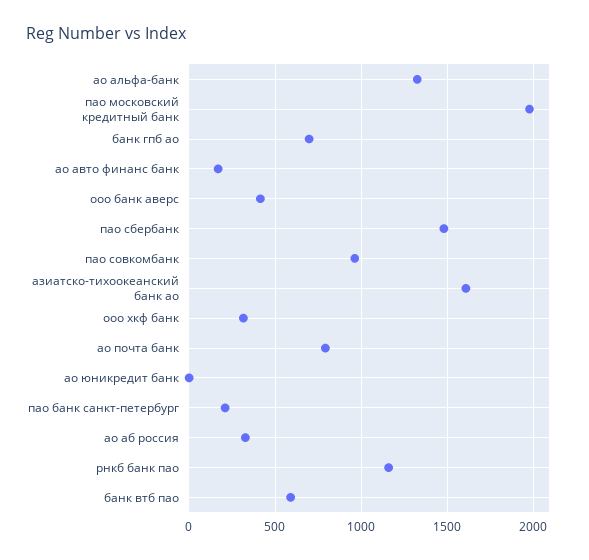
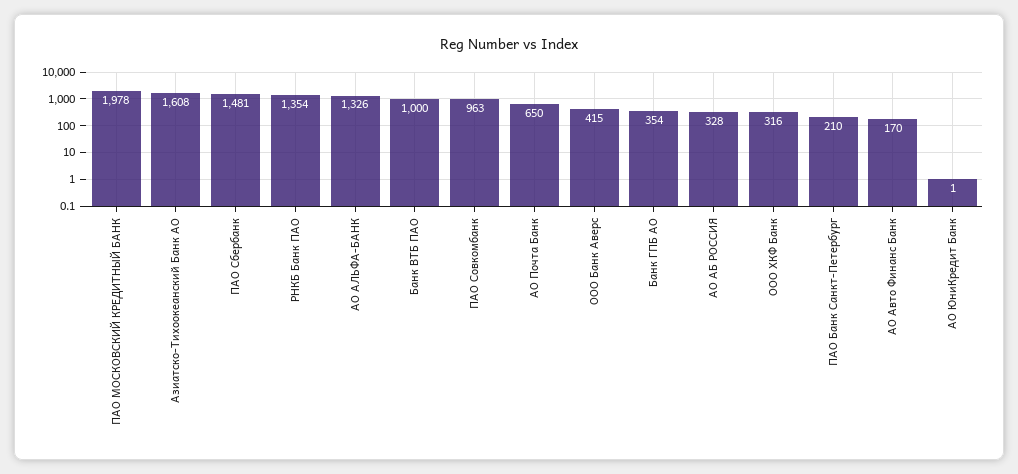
  {
    "ао альфа-банк": 1326,
    "пао московский кредитный банк": 1978,
-   "банк гпб ао": 700,
+   "банк гпб ао": 354,
    "ао авто финанс банк": 170,
    "ооо банк аверс": 415,
    "пао сбербанк": 1481,
    "пао совкомбанк": 963,
    "азиатско-тихоокеанский банк ао": 1608,
    "ооо хкф банк": 316,
-   "ао почта банк": 800,
+   "ао почта банк": 650,
    "ао юникредит банк": 1,
    "пао банк санкт-петербург": 210,
    "ао аб россия": 328,
-   "рнкб банк пао": 1150,
+   "рнкб банк пао": 1354,
-   "банк втб пао": 600
+   "банк втб пао": 1000
  }

